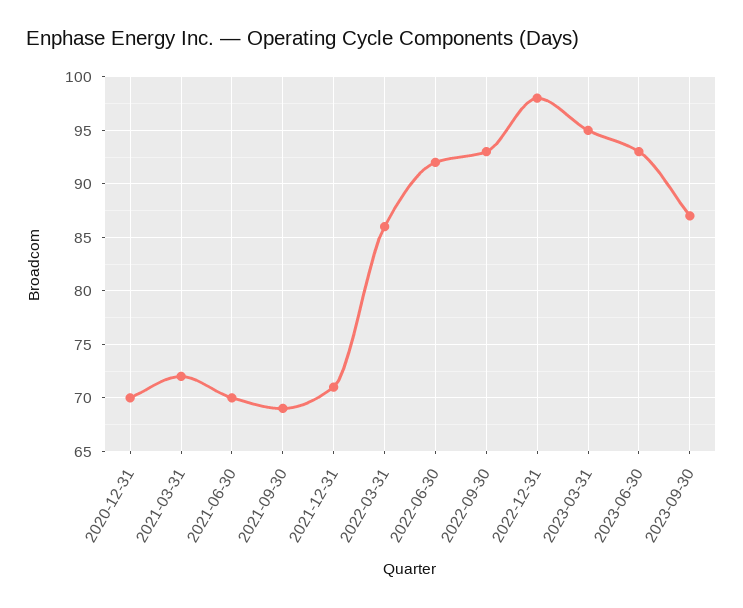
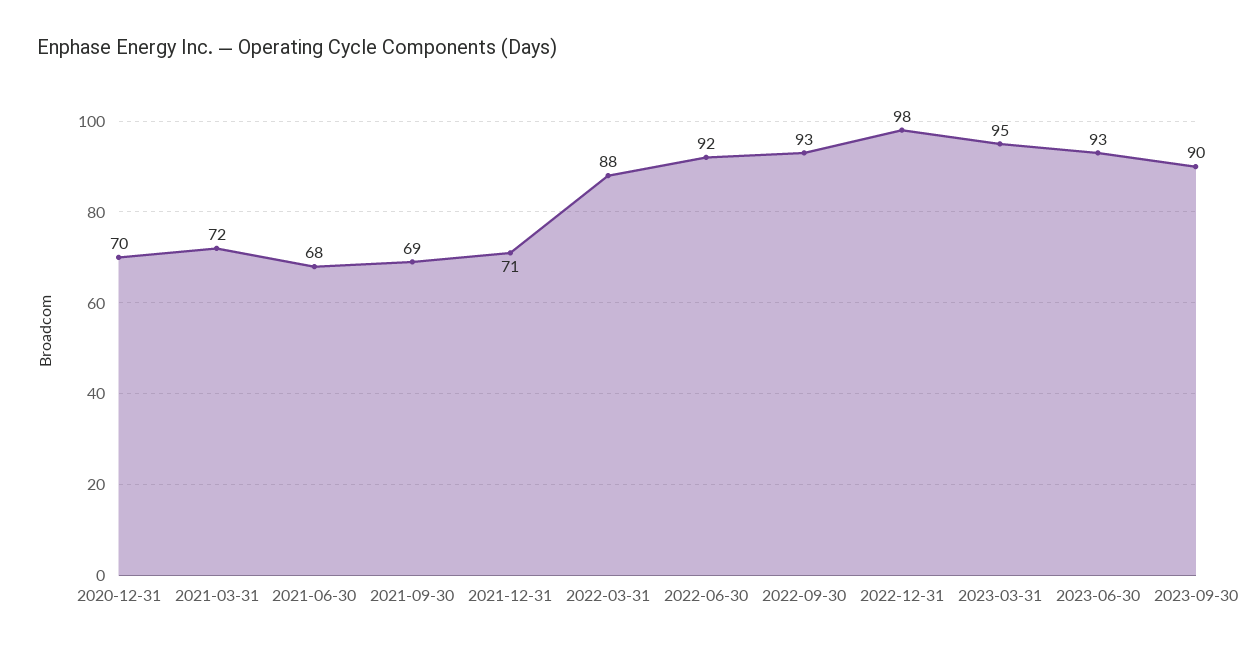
  {
    "2020-12-31": 70,
    "2021-03-31": 72,
-   "2021-06-30": 70,
+   "2021-06-30": 68,
    "2021-09-30": 69,
    "2021-12-31": 71,
-   "2022-03-31": 86,
+   "2022-03-31": 88,
    "2022-06-30": 92,
    "2022-09-30": 93,
    "2022-12-31": 98,
    "2023-03-31": 95,
    "2023-06-30": 93,
-   "2023-09-30": 87
+   "2023-09-30": 90
  }

